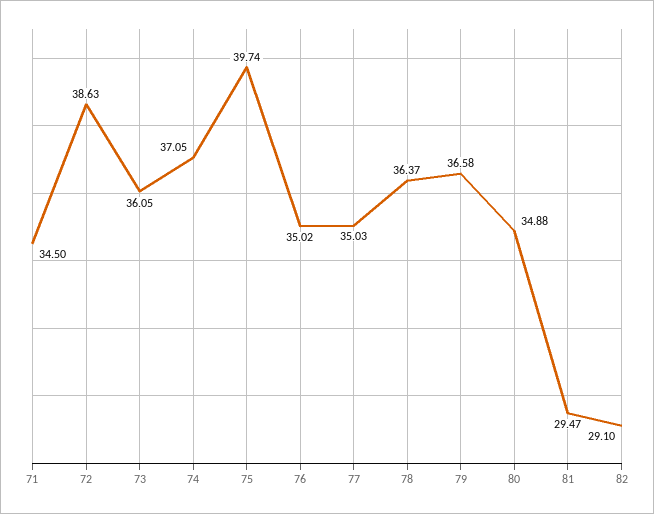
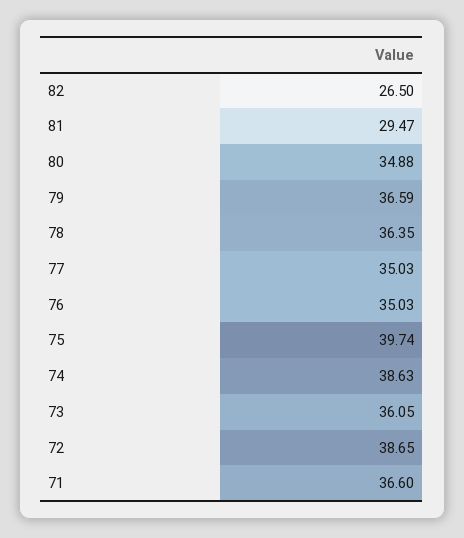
  {
-   "71": 34.5,
+   "71": 36.6,
-   "72": 38.63,
+   "72": 38.65,
    "73": 36.05,
-   "74": 37.05,
+   "74": 38.63,
    "75": 39.74,
-   "76": 35.02,
+   "76": 35.03,
    "77": 35.03,
-   "78": 36.37,
+   "78": 36.35,
-   "79": 36.58,
+   "79": 36.59,
    "80": 34.88,
    "81": 29.47,
-   "82": 29.1
+   "82": 26.5
  }

